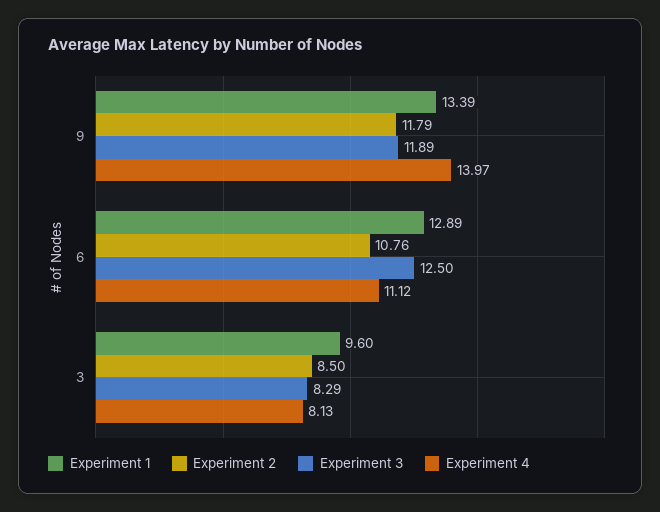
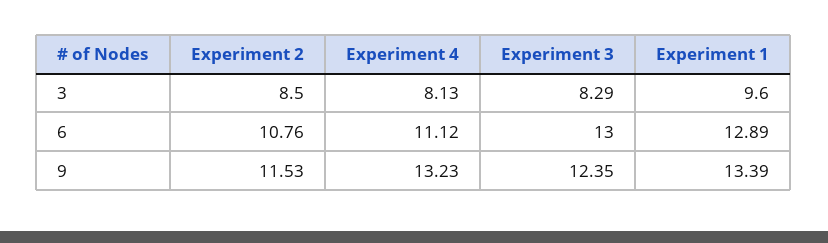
  {
    "Experiment 1": {
      "9": 13.39,
      "6": 12.89,
      "3": 9.6
    },
    "Experiment 2": {
-     "9": 11.79,
+     "9": 11.53,
      "6": 10.76,
      "3": 8.5
    },
    "Experiment 3": {
-     "9": 11.89,
+     "9": 12.35,
-     "6": 12.5,
+     "6": 13,
      "3": 8.29
    },
    "Experiment 4": {
-     "9": 13.97,
+     "9": 13.23,
      "6": 11.12,
      "3": 8.13
    }
  }

